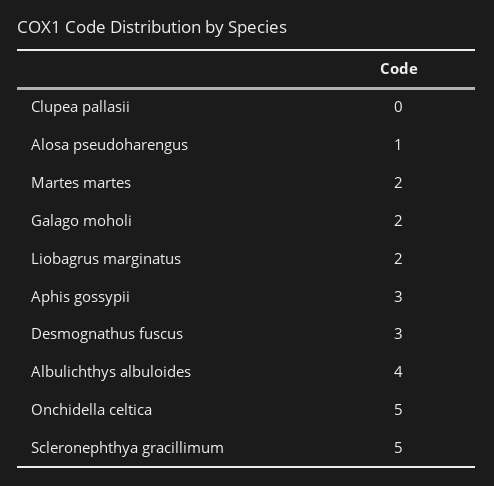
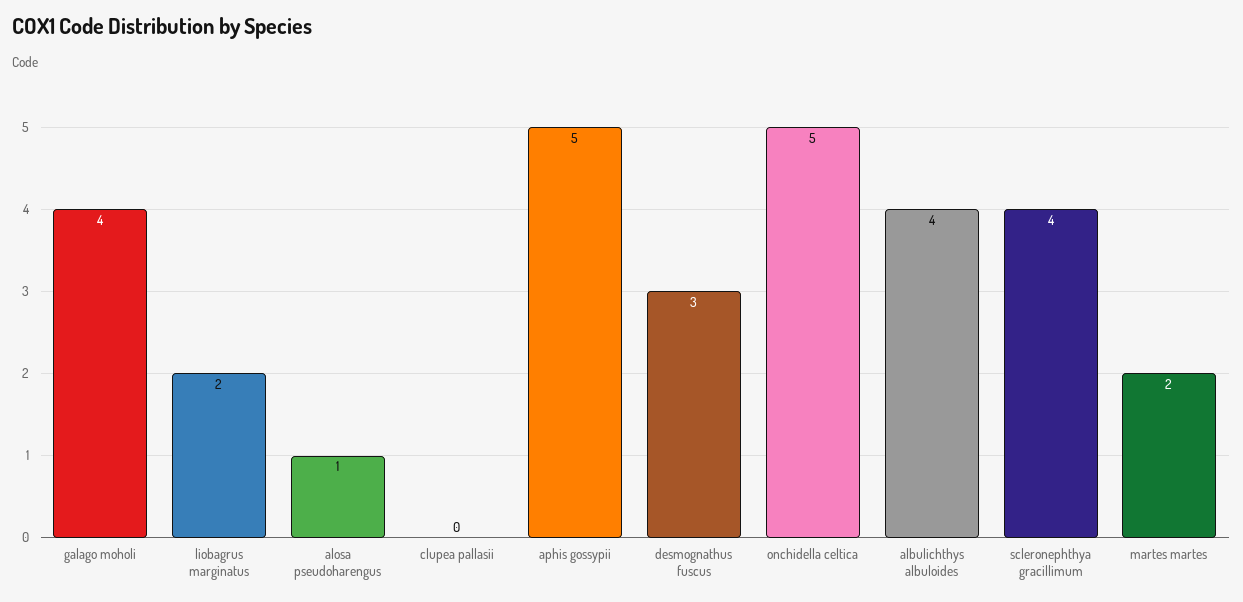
  {
    "Clupea pallasii": 0,
    "Alosa pseudoharengus": 1,
    "Martes martes": 2,
-   "Galago moholi": 2,
+   "Galago moholi": 4,
    "Liobagrus marginatus": 2,
-   "Aphis gossypii": 3,
+   "Aphis gossypii": 5,
    "Desmognathus fuscus": 3,
    "Albulichthys albuloides": 4,
    "Onchidella celtica": 5,
-   "Scleronephthya gracillimum": 5
+   "Scleronephthya gracillimum": 4
  }

